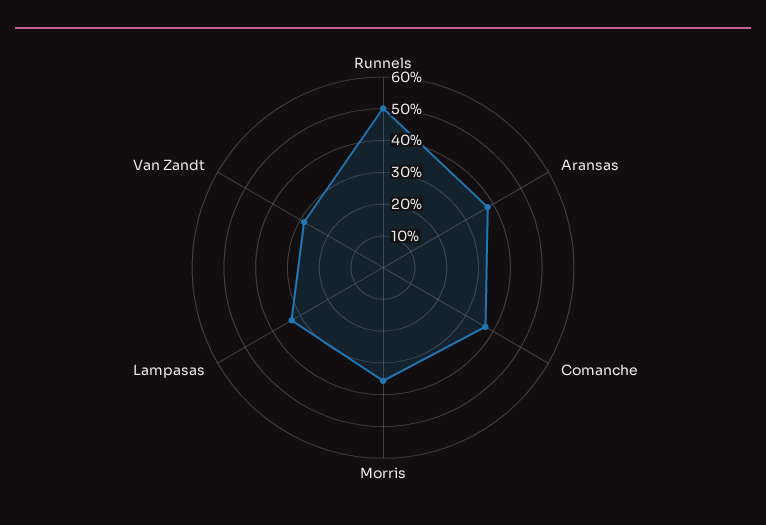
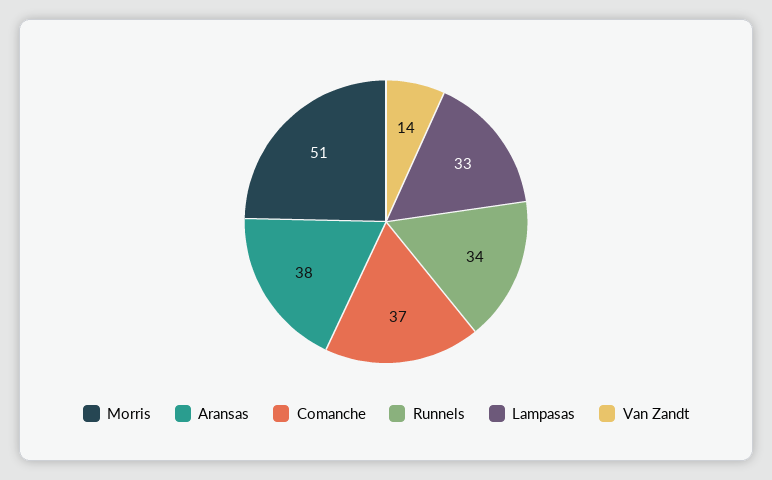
  {
-   "Runnels": 50,
+   "Runnels": 34,
    "Aransas": 38,
    "Comanche": 37,
-   "Morris": 35,
+   "Morris": 51,
    "Lampasas": 33,
-   "Van Zandt": 30
+   "Van Zandt": 14
  }

